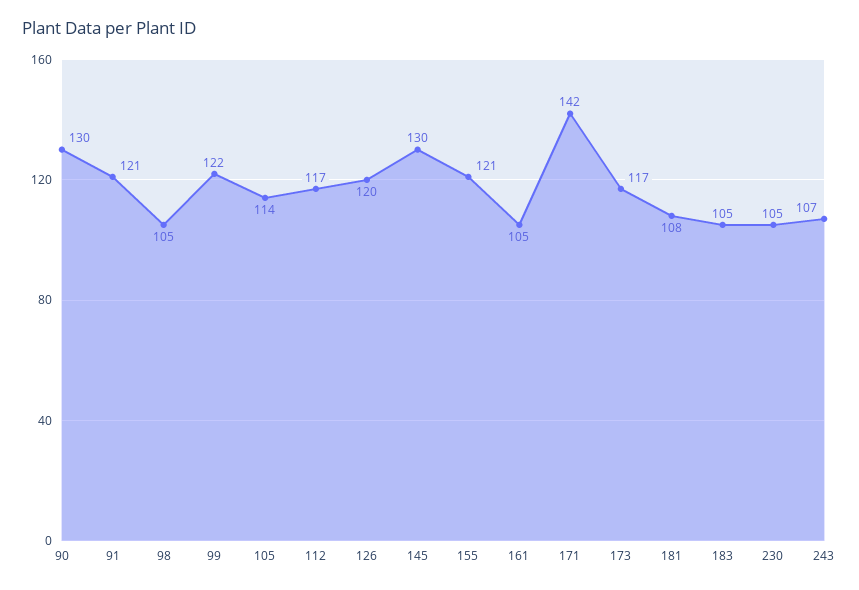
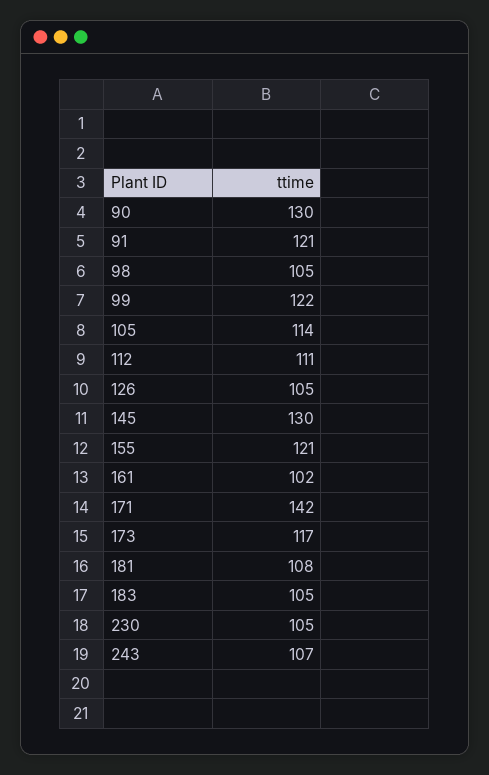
  {
    "90": 130,
    "91": 121,
    "98": 105,
    "99": 122,
    "105": 114,
-   "112": 117,
+   "112": 111,
-   "126": 120,
+   "126": 105,
    "145": 130,
    "155": 121,
-   "161": 105,
+   "161": 102,
    "171": 142,
    "173": 117,
    "181": 108,
    "183": 105,
    "230": 105,
    "243": 107
  }

